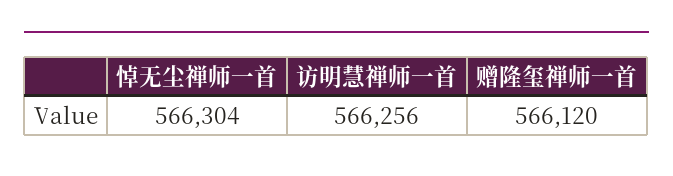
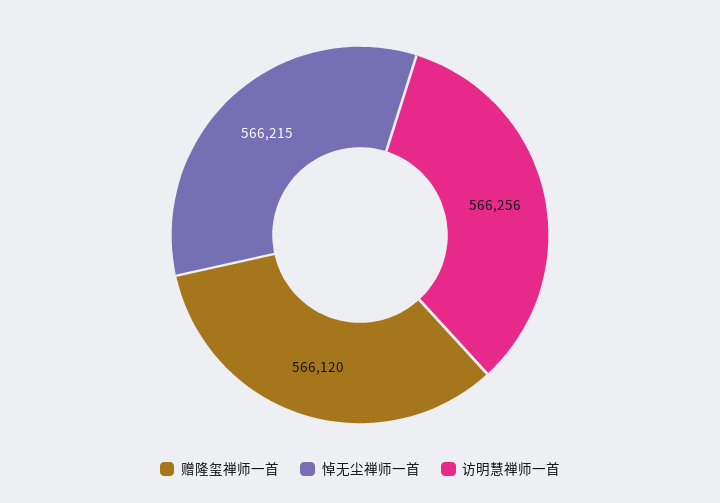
  {
-   "悼无尘禅师一首": 566304,
+   "悼无尘禅师一首": 566215,
    "访明慧禅师一首": 566256,
    "赠隆玺禅师一首": 566120
  }

